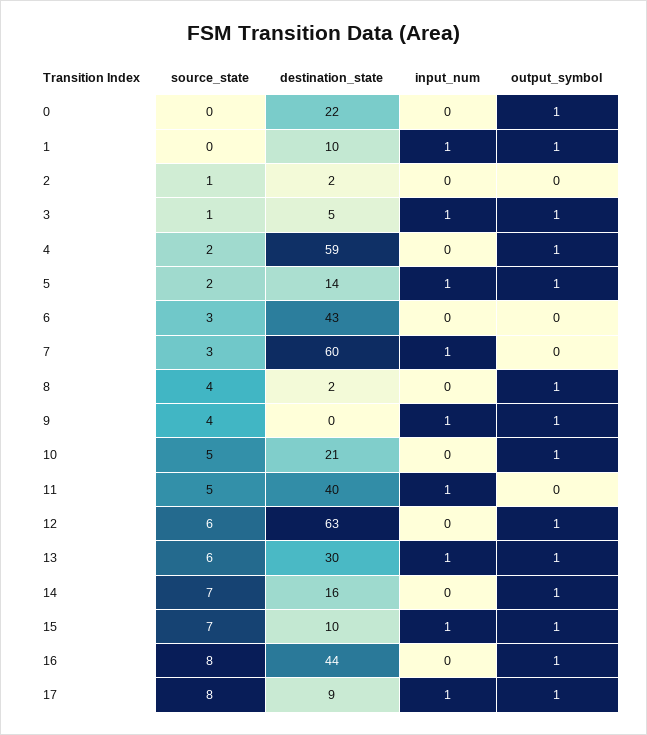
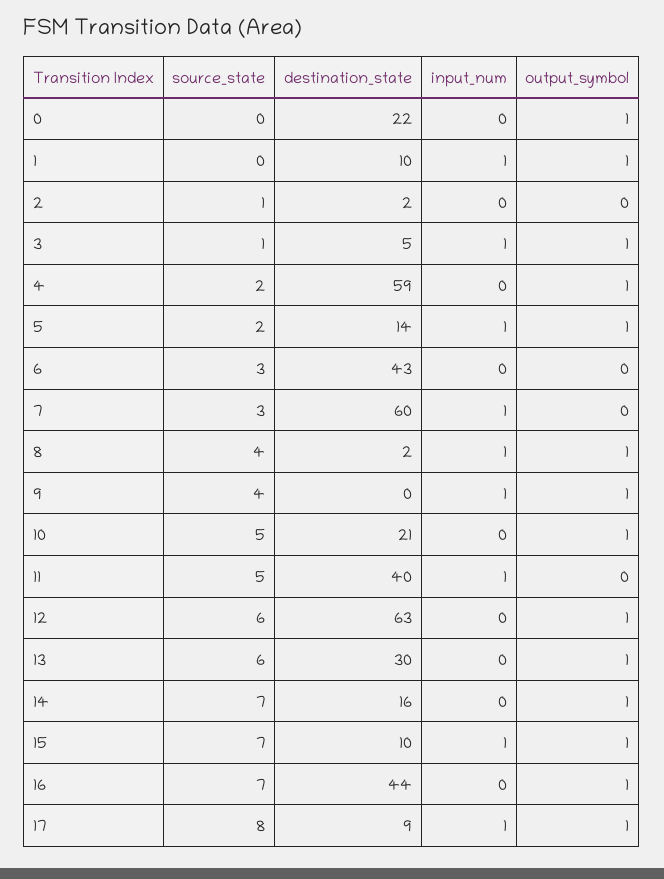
  {
    "source_state": {
      "0": 0,
      "1": 0,
      "2": 1,
      "3": 1,
      "4": 2,
      "5": 2,
      "6": 3,
      "7": 3,
      "8": 4,
      "9": 4,
      "10": 5,
      "11": 5,
      "12": 6,
      "13": 6,
      "14": 7,
      "15": 7,
-     "16": 8,
+     "16": 7,
      "17": 8
    },
    "destination_state": {
      "0": 22,
      "1": 10,
      "2": 2,
      "3": 5,
      "4": 59,
      "5": 14,
      "6": 43,
      "7": 60,
      "8": 2,
      "9": 0,
      "10": 21,
      "11": 40,
      "12": 63,
      "13": 30,
      "14": 16,
      "15": 10,
      "16": 44,
      "17": 9
    },
    "input_num": {
      "0": 0,
      "1": 1,
      "2": 0,
      "3": 1,
      "4": 0,
      "5": 1,
      "6": 0,
      "7": 1,
-     "8": 0,
+     "8": 1,
      "9": 1,
      "10": 0,
      "11": 1,
      "12": 0,
-     "13": 1,
+     "13": 0,
      "14": 0,
      "15": 1,
      "16": 0,
      "17": 1
    },
    "output_symbol": {
      "0": 1,
      "1": 1,
      "2": 0,
      "3": 1,
      "4": 1,
      "5": 1,
      "6": 0,
      "7": 0,
      "8": 1,
      "9": 1,
      "10": 1,
      "11": 0,
      "12": 1,
      "13": 1,
      "14": 1,
      "15": 1,
      "16": 1,
      "17": 1
    }
  }

